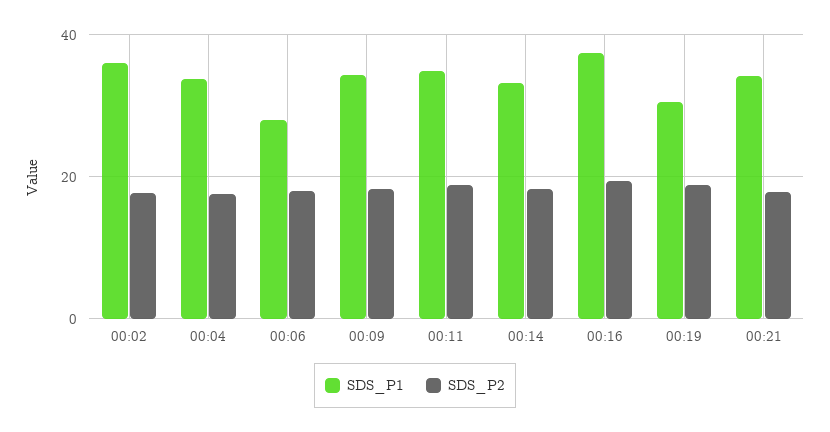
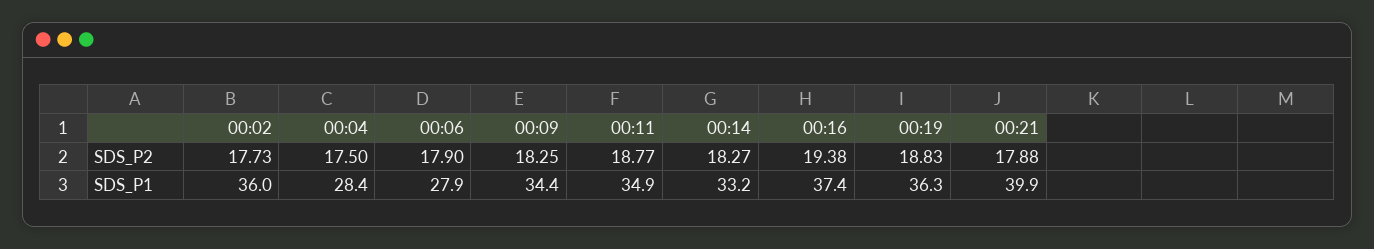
  {
    "SDS_P1": {
      "00:02": 36,
-     "00:04": 34,
+     "00:04": 28.4,
      "00:06": 27.9,
      "00:09": 34.4,
      "00:11": 34.9,
      "00:14": 33.2,
      "00:16": 37.4,
-     "00:19": 30,
+     "00:19": 36.3,
-     "00:21": 34
+     "00:21": 39.9
    },
    "SDS_P2": {
      "00:02": 17.73,
      "00:04": 17.5,
      "00:06": 17.9,
      "00:09": 18.25,
      "00:11": 18.77,
      "00:14": 18.27,
      "00:16": 19.38,
      "00:19": 18.83,
      "00:21": 17.88
    }
  }

